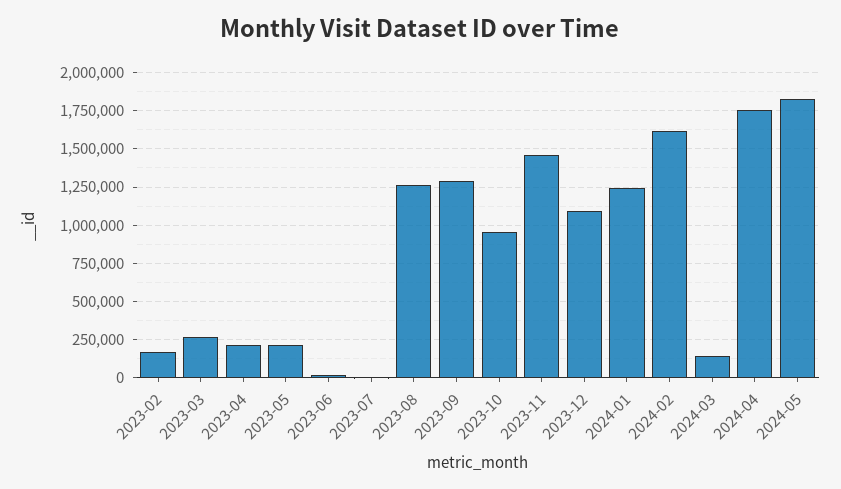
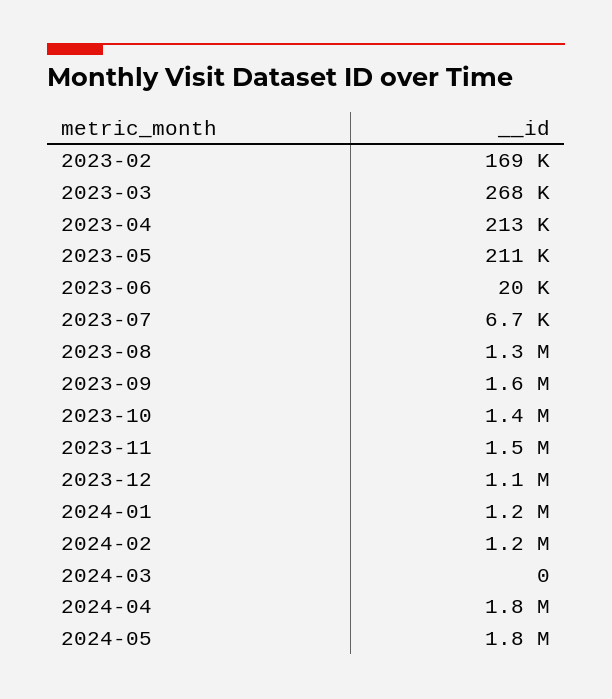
  {
    "2023-02": 169000,
    "2023-03": 268000,
    "2023-04": 213000,
    "2023-05": 211000,
    "2023-06": 20000,
    "2023-07": 6700,
    "2023-08": 1300000,
-   "2023-09": 1300000,
+   "2023-09": 1600000,
-   "2023-10": 950000,
+   "2023-10": 1400000,
    "2023-11": 1500000,
    "2023-12": 1100000,
    "2024-01": 1200000,
-   "2024-02": 1600000,
+   "2024-02": 1200000,
-   "2024-03": 150000,
+   "2024-03": 0,
    "2024-04": 1800000,
    "2024-05": 1800000
  }

